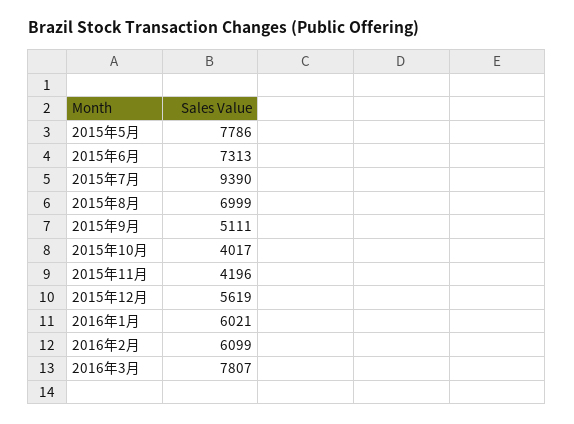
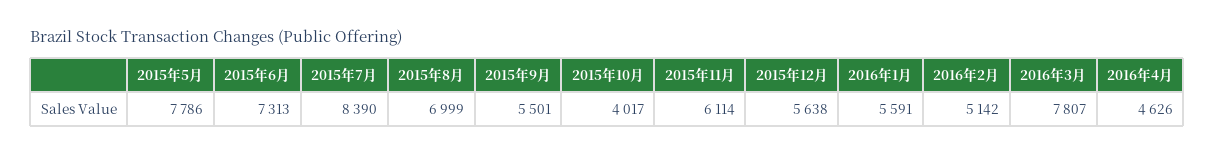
  {
    "2015年5月": 7786,
    "2015年6月": 7313,
-   "2015年7月": 9390,
+   "2015年7月": 8390,
    "2015年8月": 6999,
-   "2015年9月": 5111,
+   "2015年9月": 5501,
    "2015年10月": 4017,
-   "2015年11月": 4196,
+   "2015年11月": 6114,
-   "2015年12月": 5619,
+   "2015年12月": 5638,
-   "2016年1月": 6021,
+   "2016年1月": 5591,
-   "2016年2月": 6099,
+   "2016年2月": 5142,
-   "2016年3月": 7807
+   "2016年3月": 7807,
+   "2016年4月": 4626
  }

